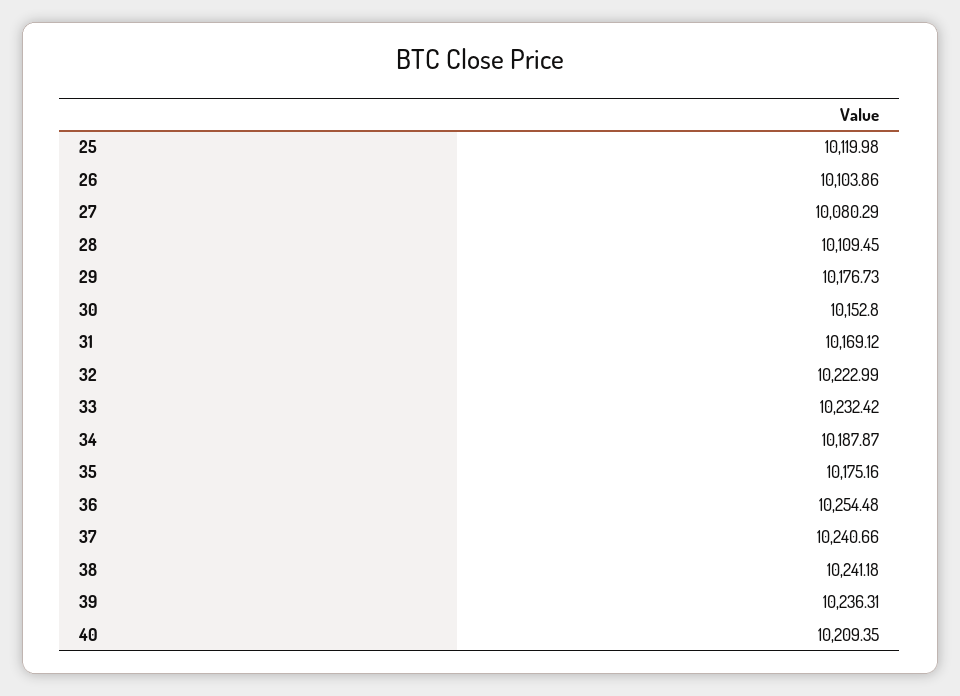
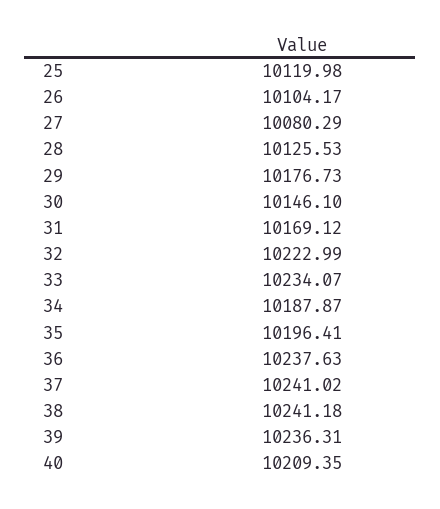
  {
    "25": 10119.98,
-   "26": 10103.86,
+   "26": 10104.17,
    "27": 10080.29,
-   "28": 10109.45,
+   "28": 10125.53,
    "29": 10176.73,
-   "30": 10152.8,
+   "30": 10146.1,
    "31": 10169.12,
    "32": 10222.99,
-   "33": 10232.42,
+   "33": 10234.07,
    "34": 10187.87,
-   "35": 10175.16,
+   "35": 10196.41,
-   "36": 10254.48,
+   "36": 10237.63,
-   "37": 10240.66,
+   "37": 10241.02,
    "38": 10241.18,
    "39": 10236.31,
    "40": 10209.35
  }

